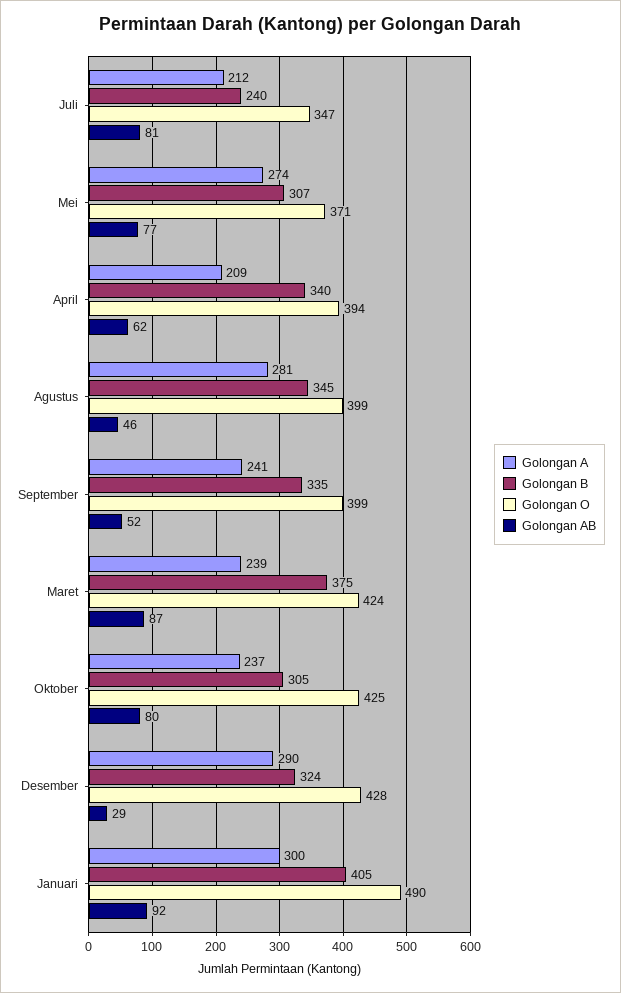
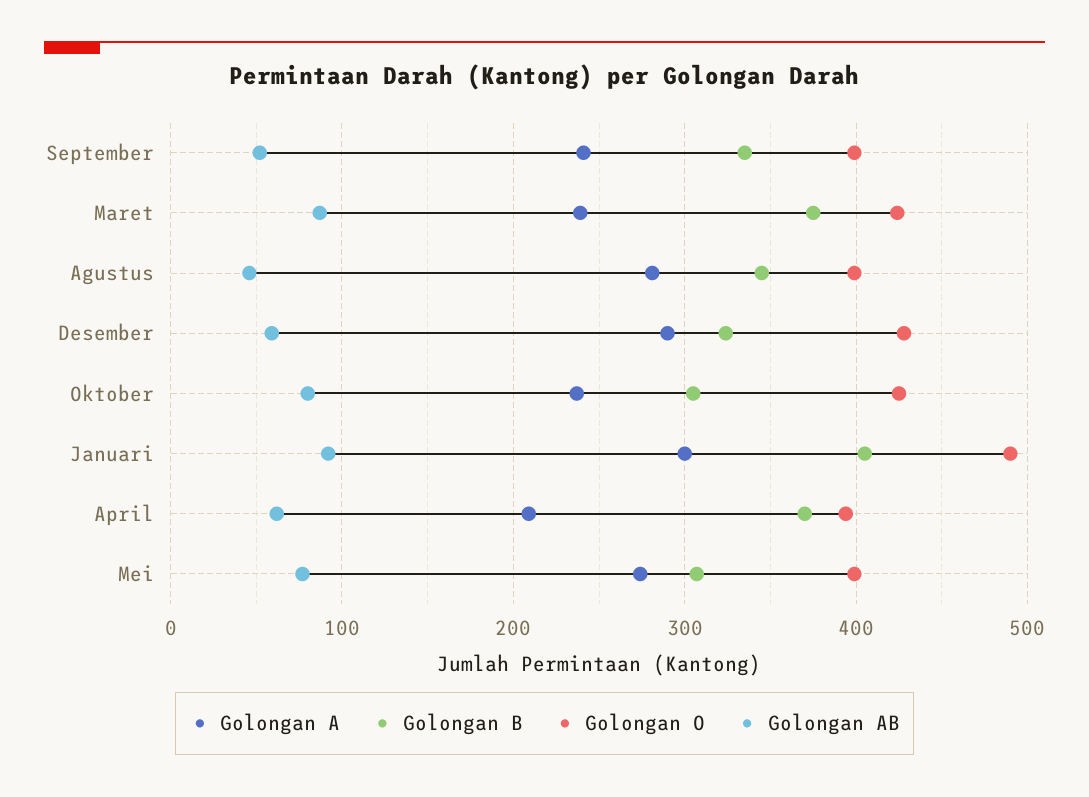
  {
    "Golongan A": {
-     "Juli": 212,
      "Mei": 274,
      "April": 209,
      "Agustus": 281,
      "September": 241,
      "Maret": 239,
      "Oktober": 237,
      "Desember": 290,
      "Januari": 300
    },
    "Golongan B": {
-     "Juli": 240,
      "Mei": 307,
-     "April": 340,
+     "April": 370,
      "Agustus": 345,
      "September": 335,
      "Maret": 375,
      "Oktober": 305,
      "Desember": 324,
      "Januari": 405
    },
    "Golongan O": {
-     "Juli": 347,
-     "Mei": 371,
+     "Mei": 400,
      "April": 394,
      "Agustus": 399,
      "September": 399,
      "Maret": 424,
      "Oktober": 425,
      "Desember": 428,
      "Januari": 490
    },
    "Golongan AB": {
-     "Juli": 81,
      "Mei": 77,
      "April": 62,
      "Agustus": 46,
      "September": 52,
      "Maret": 87,
      "Oktober": 80,
-     "Desember": 29,
+     "Desember": 60,
      "Januari": 92
    }
  }

